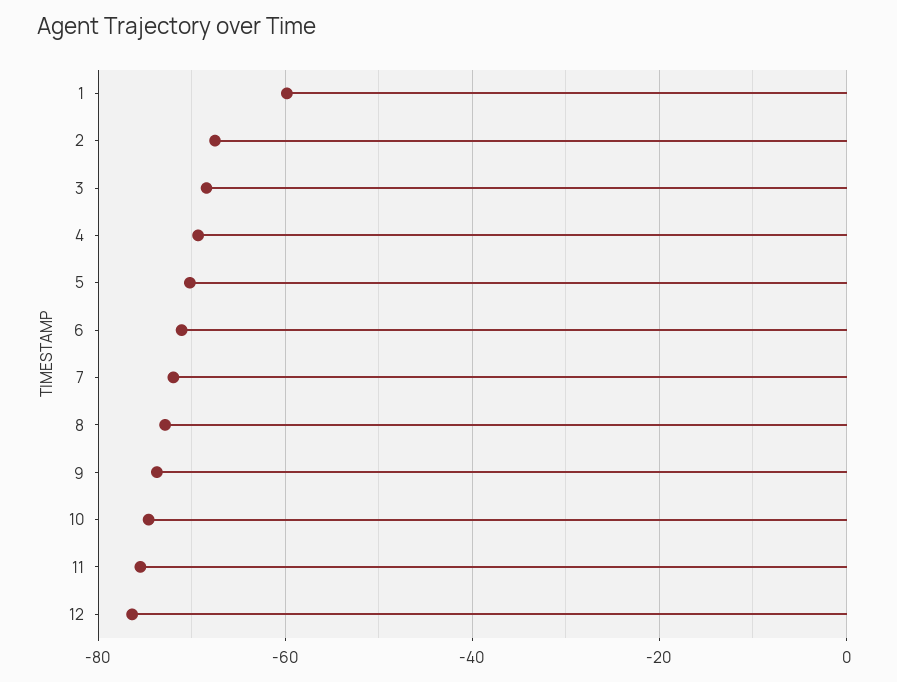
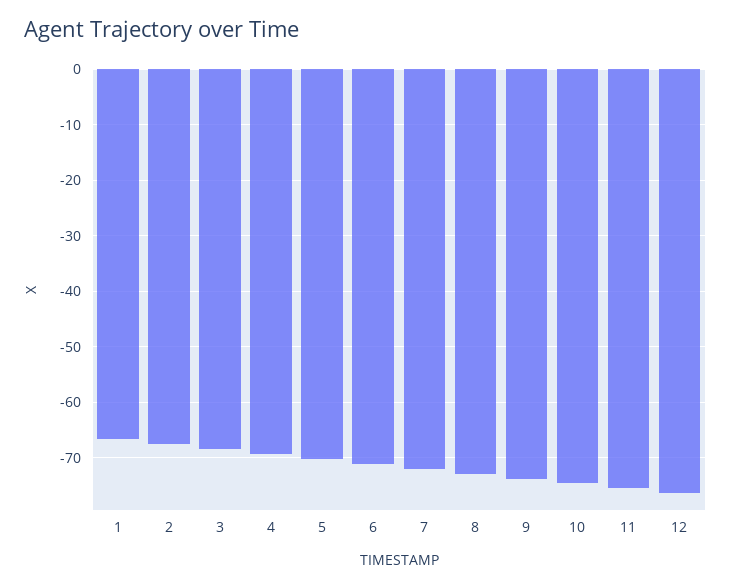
  {
-   "1": -60,
+   "1": -66,
    "2": -68,
    "3": -68,
    "4": -70,
    "5": -70,
    "6": -72,
    "7": -72,
    "8": -72,
    "9": -74,
    "10": -74,
    "11": -76,
    "12": -76
  }

